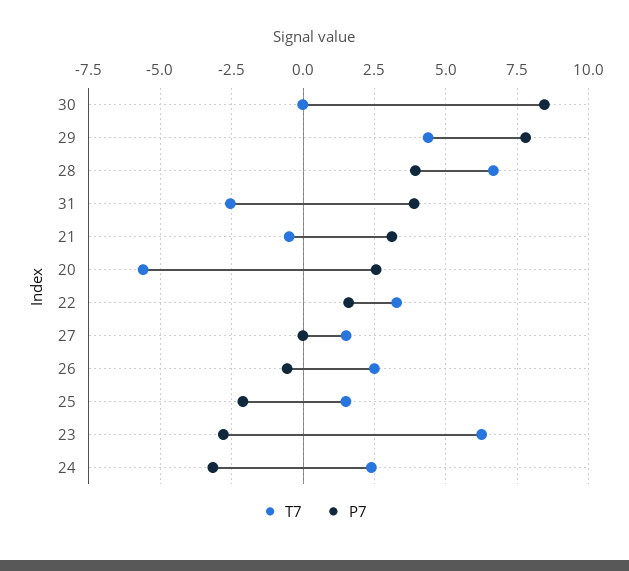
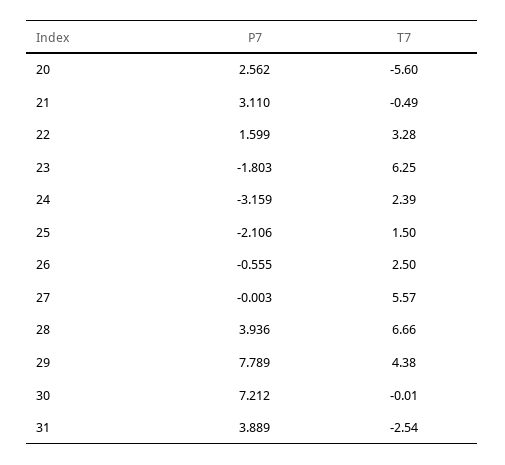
  {
    "T7": {
      "30": -0.01,
      "29": 4.38,
      "28": 6.66,
      "31": -2.54,
      "21": -0.49,
      "20": -5.6,
      "22": 3.28,
-     "27": 1.5,
+     "27": 5.57,
      "26": 2.5,
      "25": 1.5,
      "23": 6.25,
      "24": 2.39
    },
    "P7": {
-     "30": 8.5,
+     "30": 7.212,
      "29": 7.789,
      "28": 3.936,
      "31": 3.889,
      "21": 3.11,
      "20": 2.562,
      "22": 1.599,
      "27": -0.003,
      "26": -0.555,
      "25": -2.106,
-     "23": -2.75,
+     "23": -1.803,
      "24": -3.159
    }
  }

